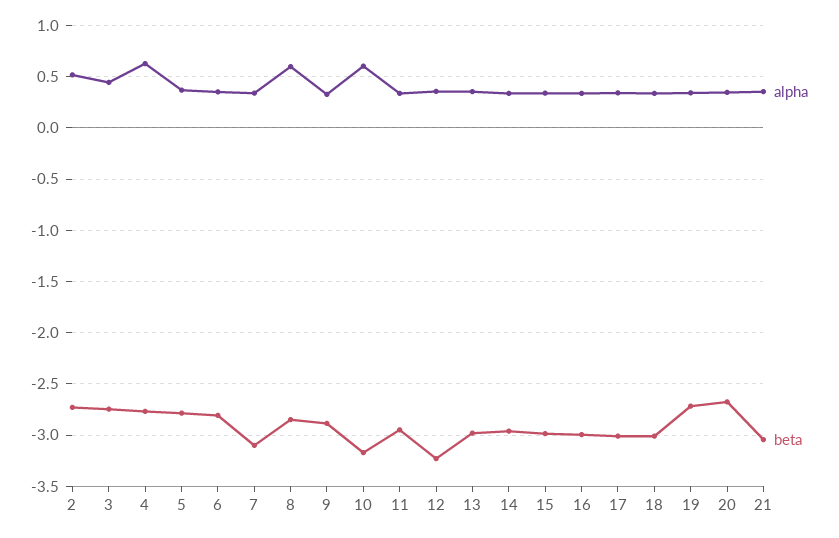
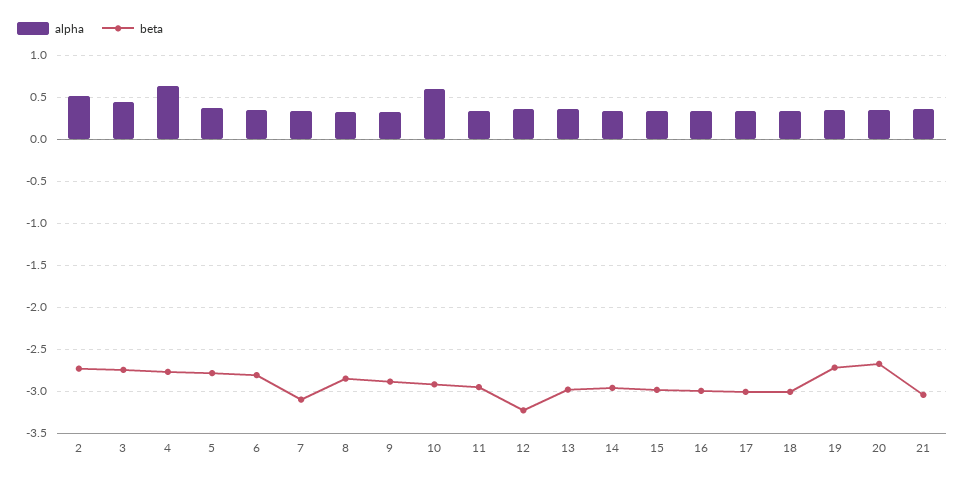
  {
    "alpha": {
      "2": 0.5,
      "3": 0.4,
      "4": 0.6,
      "5": 0.4,
      "6": 0.4,
      "7": 0.3,
-     "8": 0.6,
+     "8": 0.3,
      "9": 0.3,
      "10": 0.6,
      "11": 0.3,
      "12": 0.4,
      "13": 0.4,
      "14": 0.3,
      "15": 0.3,
      "16": 0.3,
      "17": 0.3,
      "18": 0.3,
      "19": 0.3,
      "20": 0.3,
      "21": 0.4
    },
    "beta": {
      "2": -2.7,
      "3": -2.7,
      "4": -2.8,
      "5": -2.8,
      "6": -2.8,
      "7": -3.1,
      "8": -2.9,
      "9": -2.9,
-     "10": -3.2,
+     "10": -2.9,
      "11": -3,
      "12": -3.2,
      "13": -3,
      "14": -3,
      "15": -3,
      "16": -3,
      "17": -3,
      "18": -3,
      "19": -2.7,
      "20": -2.7,
      "21": -3
    }
  }

